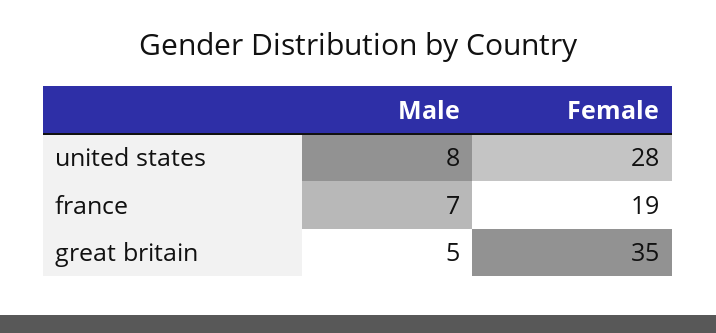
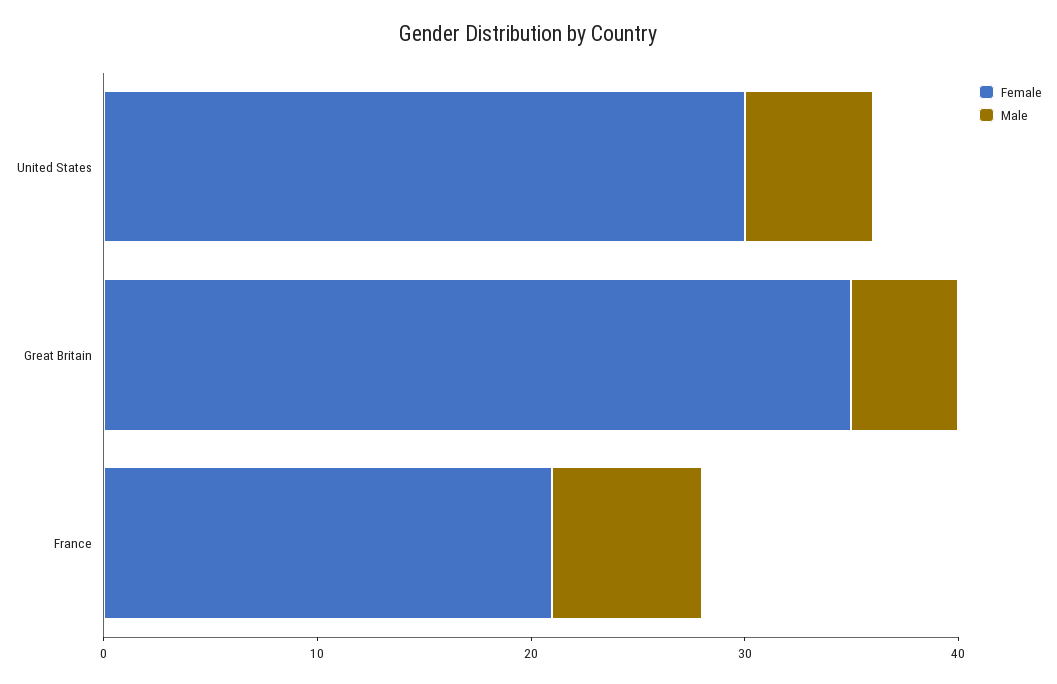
  {
    "Male": {
-     "united states": 8,
+     "united states": 6,
      "france": 7,
      "great britain": 5
    },
    "Female": {
-     "united states": 28,
+     "united states": 30,
-     "france": 19,
+     "france": 21,
      "great britain": 35
    }
  }

